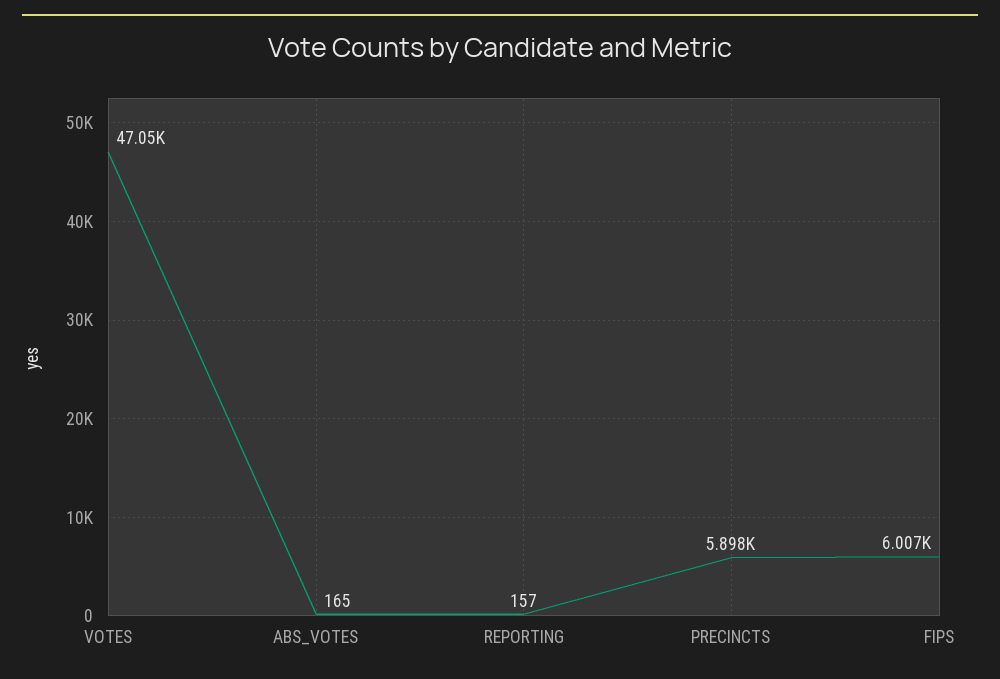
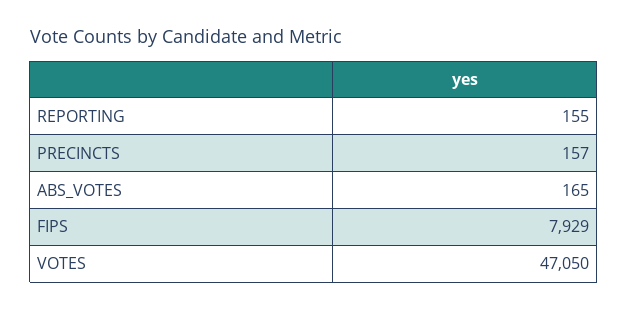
  {
    "VOTES": 47050,
    "ABS_VOTES": 165,
-   "REPORTING": 157,
+   "REPORTING": 155,
-   "PRECINCTS": 5898,
+   "PRECINCTS": 157,
-   "FIPS": 6007
+   "FIPS": 7929
  }

